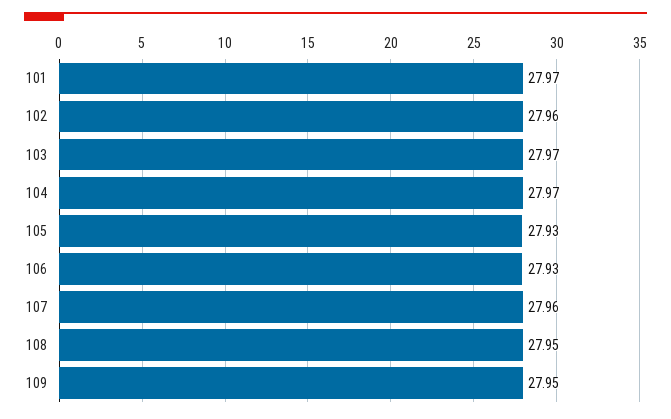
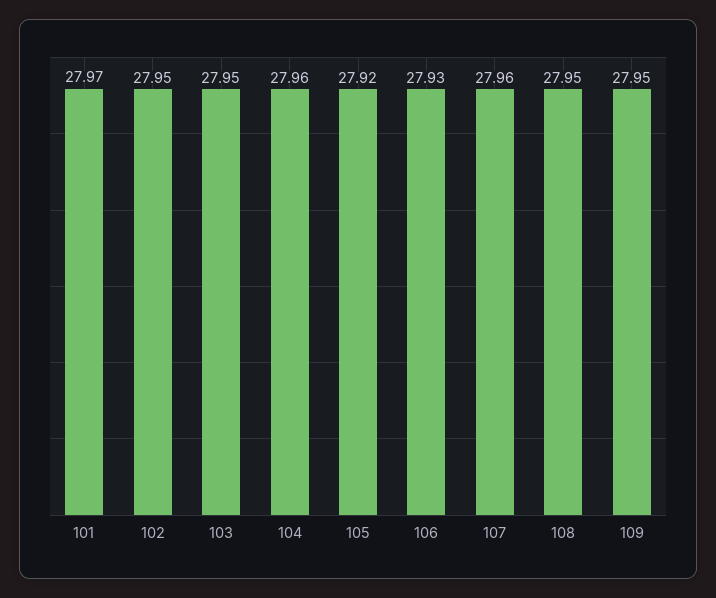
  {
    "101": 27.97,
-   "102": 27.96,
+   "102": 27.95,
-   "103": 27.97,
+   "103": 27.95,
-   "104": 27.97,
+   "104": 27.96,
-   "105": 27.93,
+   "105": 27.92,
    "106": 27.93,
    "107": 27.96,
    "108": 27.95,
    "109": 27.95
  }

